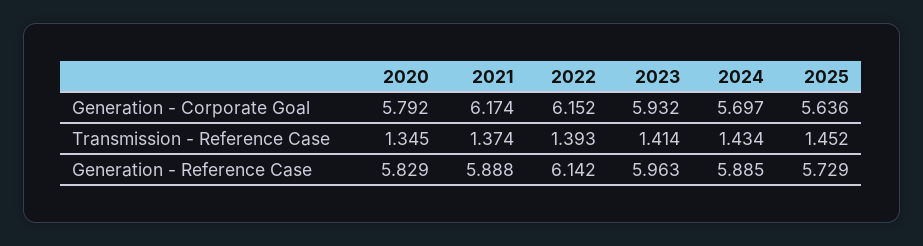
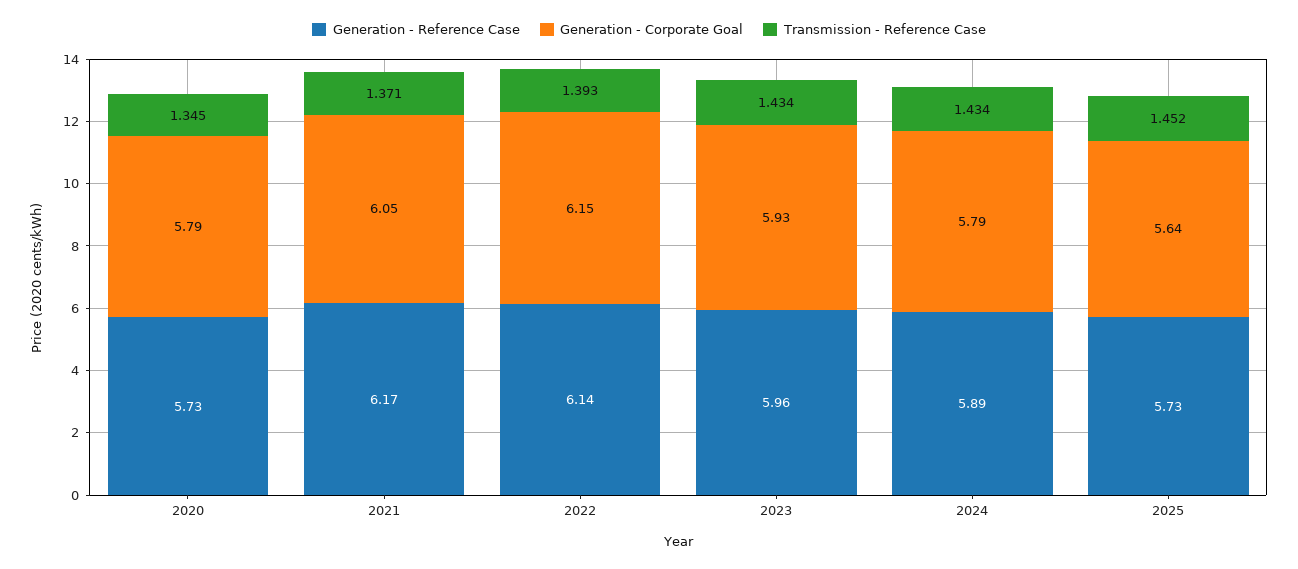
  {
    "Generation - Corporate Goal": {
      "2020": 5.792,
-     "2021": 6.174,
+     "2021": 6.05,
      "2022": 6.152,
      "2023": 5.932,
-     "2024": 5.697,
+     "2024": 5.79,
      "2025": 5.636
    },
    "Transmission - Reference Case": {
      "2020": 1.345,
-     "2021": 1.374,
+     "2021": 1.371,
      "2022": 1.393,
-     "2023": 1.414,
+     "2023": 1.434,
      "2024": 1.434,
      "2025": 1.452
    },
    "Generation - Reference Case": {
-     "2020": 5.829,
+     "2020": 5.73,
-     "2021": 5.888,
+     "2021": 6.17,
      "2022": 6.142,
      "2023": 5.963,
      "2024": 5.885,
      "2025": 5.729
    }
  }

